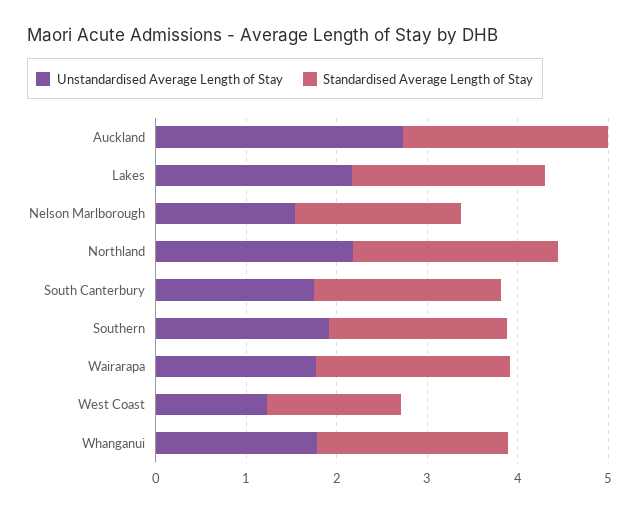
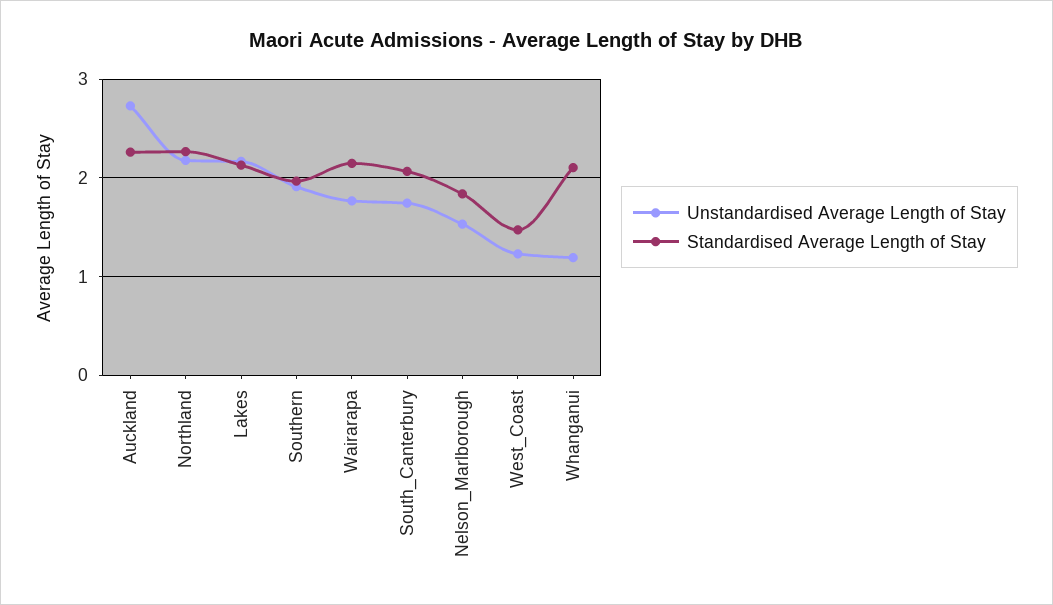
  {
    "Unstandardised Average Length of Stay": {
      "Auckland": 2.7,
      "Lakes": 2.2,
      "Nelson Marlborough": 1.5,
      "Northland": 2.2,
      "South Canterbury": 1.7,
      "Southern": 1.9,
      "Wairarapa": 1.8,
      "West Coast": 1.2,
-     "Whanganui": 1.8
+     "Whanganui": 1.2
    },
    "Standardised Average Length of Stay": {
      "Auckland": 2.3,
      "Lakes": 2.1,
      "Nelson Marlborough": 1.8,
      "Northland": 2.3,
      "South Canterbury": 2.1,
      "Southern": 2,
      "Wairarapa": 2.1,
      "West Coast": 1.5,
      "Whanganui": 2.1
    }
  }

